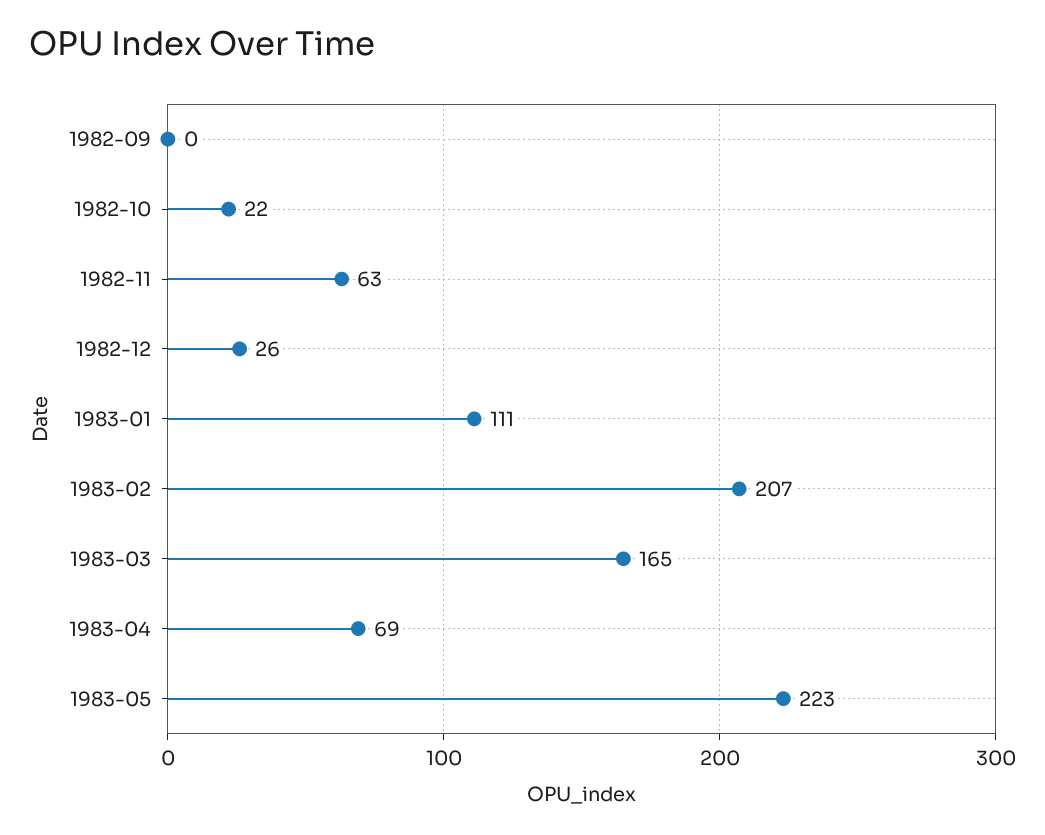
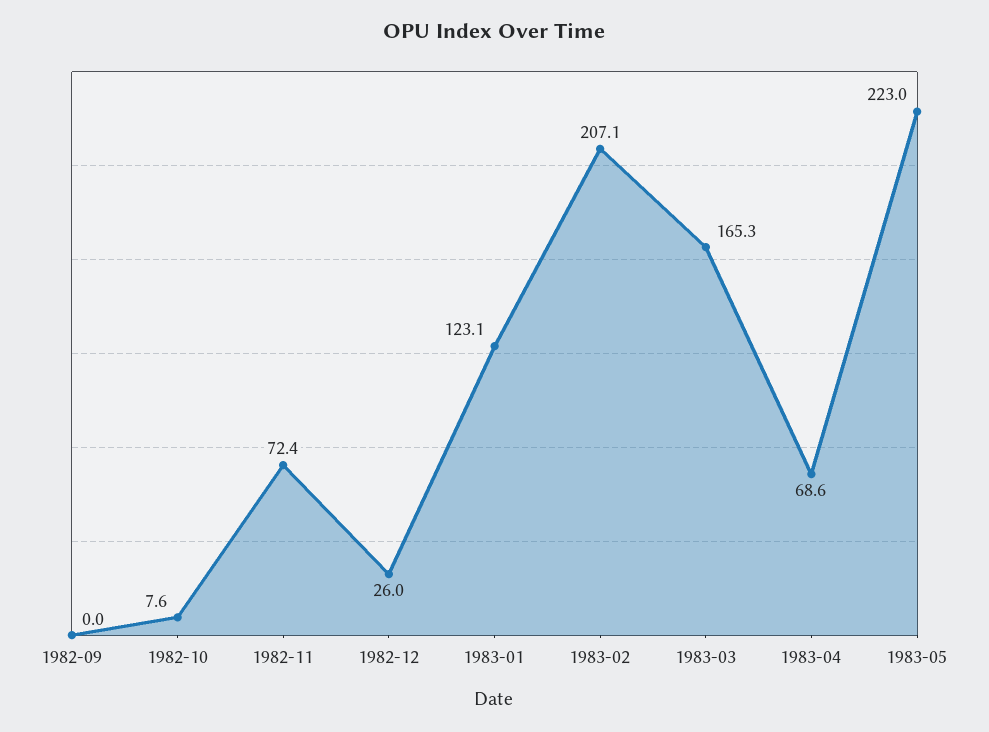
  {
    "1982-09": 0,
-   "1982-10": 22,
+   "1982-10": 7.6,
-   "1982-11": 63,
+   "1982-11": 72.4,
    "1982-12": 26,
-   "1983-01": 111,
+   "1983-01": 123.1,
    "1983-02": 207.1,
    "1983-03": 165.3,
    "1983-04": 68.6,
    "1983-05": 223
  }

